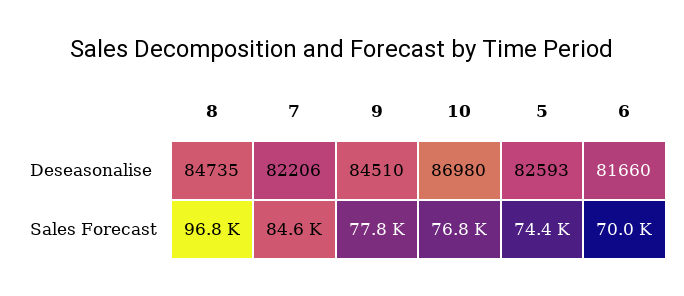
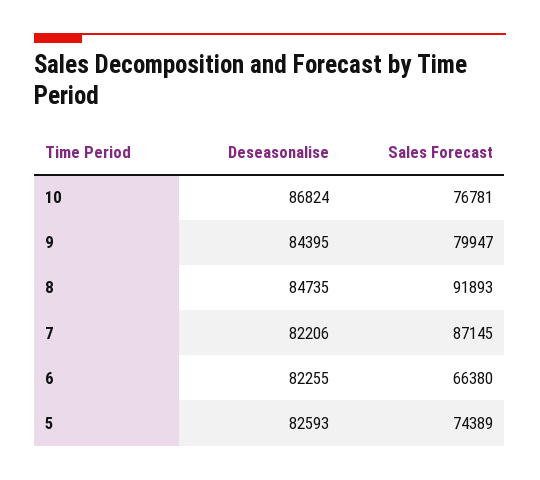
  {
    "8": {
      "Deseasonalise": 84735,
-     "Sales Forecast": 96800
+     "Sales Forecast": 91893
    },
    "7": {
      "Deseasonalise": 82206,
-     "Sales Forecast": 84600
+     "Sales Forecast": 87145
    },
    "9": {
-     "Deseasonalise": 84510,
+     "Deseasonalise": 84395,
-     "Sales Forecast": 77800
+     "Sales Forecast": 79947
    },
    "10": {
-     "Deseasonalise": 86980,
+     "Deseasonalise": 86824,
      "Sales Forecast": 76781
    },
    "5": {
      "Deseasonalise": 82593,
      "Sales Forecast": 74389
    },
    "6": {
-     "Deseasonalise": 81660,
+     "Deseasonalise": 82255,
-     "Sales Forecast": 70000
+     "Sales Forecast": 66380
    }
  }

